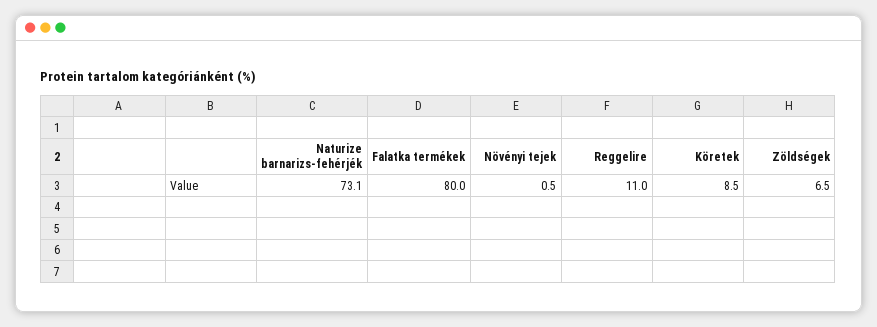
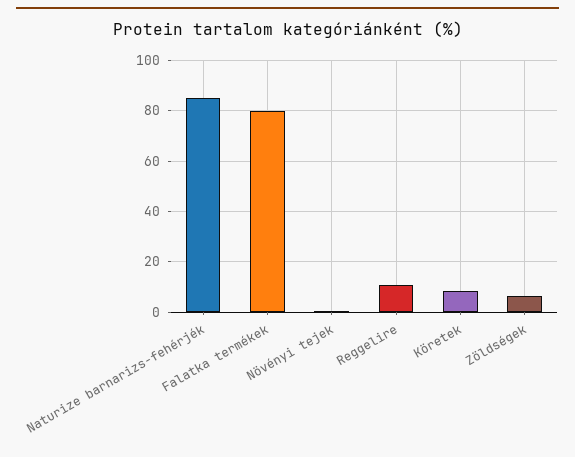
  {
-   "Naturize barnarizs-fehérjék": 73.1,
+   "Naturize barnarizs-fehérjék": 85,
    "Falatka termékek": 80,
    "Növényi tejek": 0.5,
    "Reggelire": 11,
    "Köretek": 8.5,
    "Zöldségek": 6.5
  }

